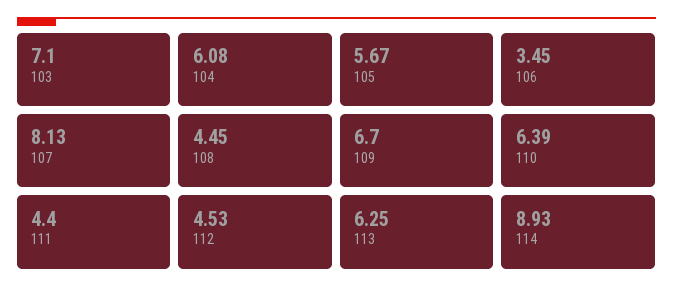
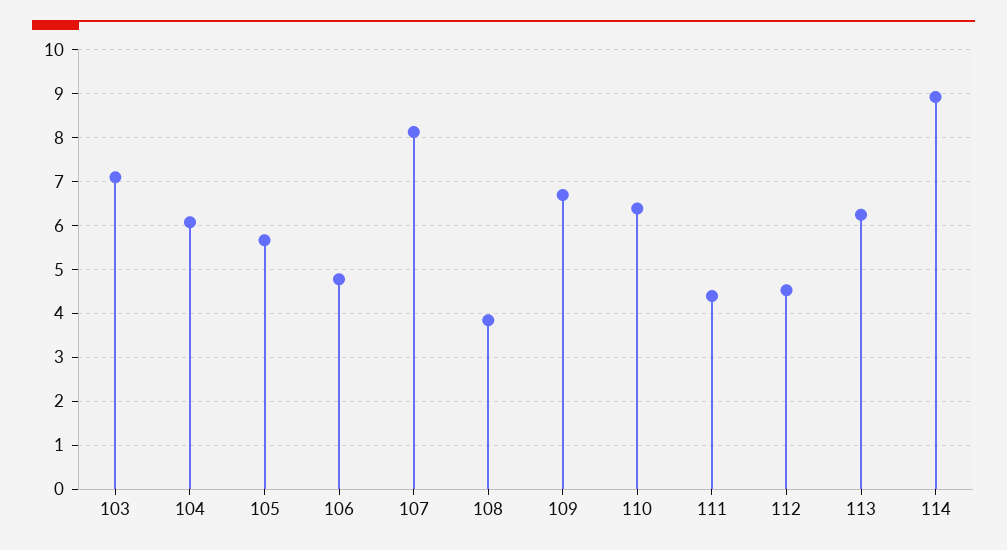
  {
    "103": 7.1,
    "104": 6.08,
    "105": 5.67,
-   "106": 3.45,
+   "106": 4.8,
    "107": 8.13,
-   "108": 4.45,
+   "108": 3.8,
    "109": 6.7,
    "110": 6.39,
    "111": 4.4,
    "112": 4.53,
    "113": 6.25,
    "114": 8.93
  }

